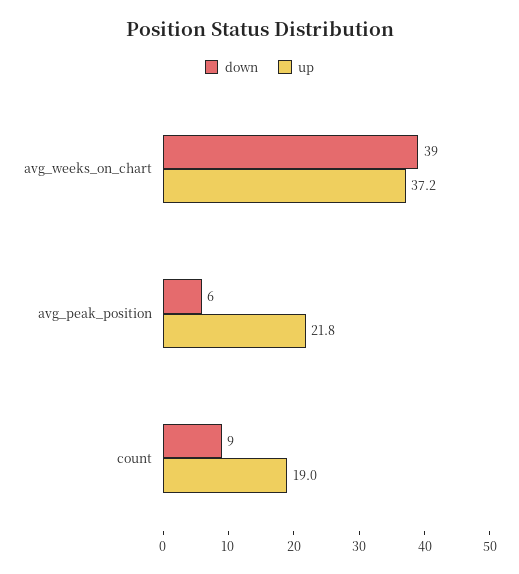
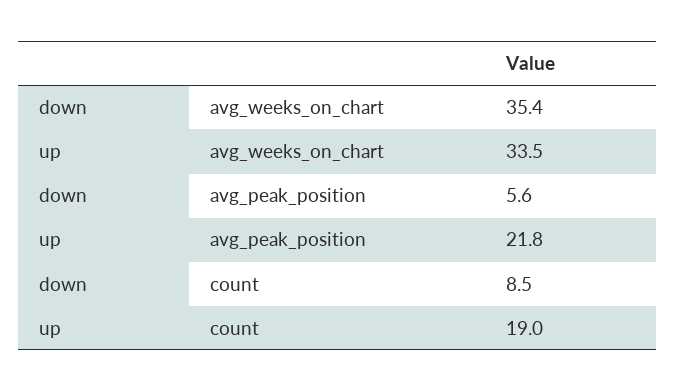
  {
    "down": {
-     "avg_weeks_on_chart": 39,
+     "avg_weeks_on_chart": 35.4,
      "avg_peak_position": 5.6,
      "count": 8.5
    },
    "up": {
-     "avg_weeks_on_chart": 37.2,
+     "avg_weeks_on_chart": 33.5,
      "avg_peak_position": 21.8,
      "count": 19
    }
  }

